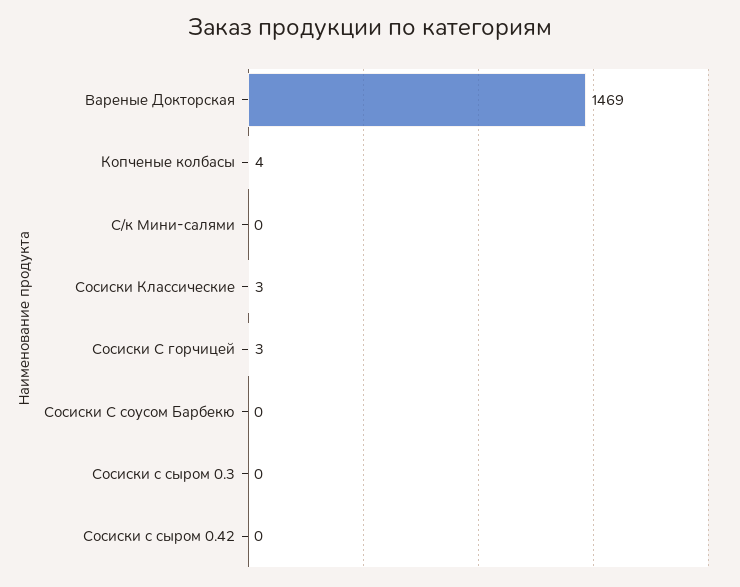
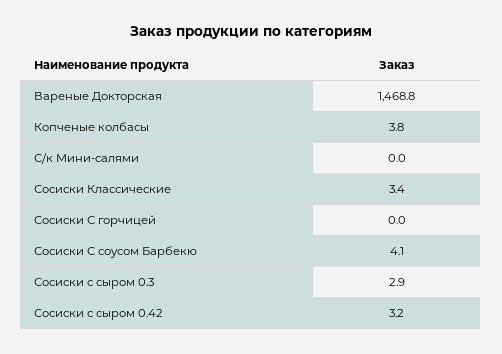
  {
    "Вареные Докторская": 1468.8,
    "Копченые колбасы": 3.8,
    "С/к Мини-салями": 0,
    "Сосиски Классические": 3.4,
-   "Сосиски С горчицей": 3,
+   "Сосиски С горчицей": 0,
-   "Сосиски С соусом Барбекю": 0,
+   "Сосиски С соусом Барбекю": 4.1,
-   "Сосиски с сыром 0.3": 0,
+   "Сосиски с сыром 0.3": 2.9,
-   "Сосиски с сыром 0.42": 0
+   "Сосиски с сыром 0.42": 3.2
  }

